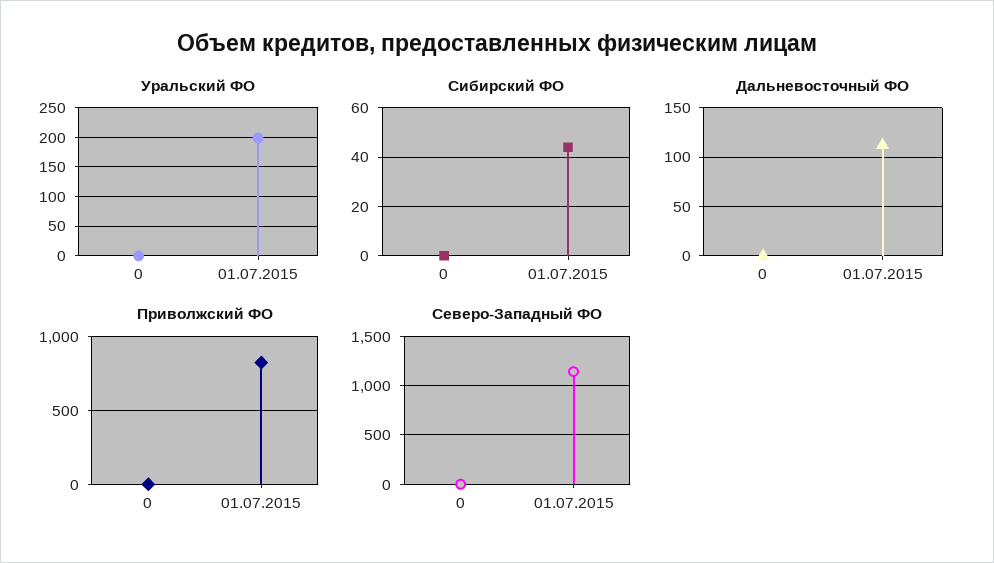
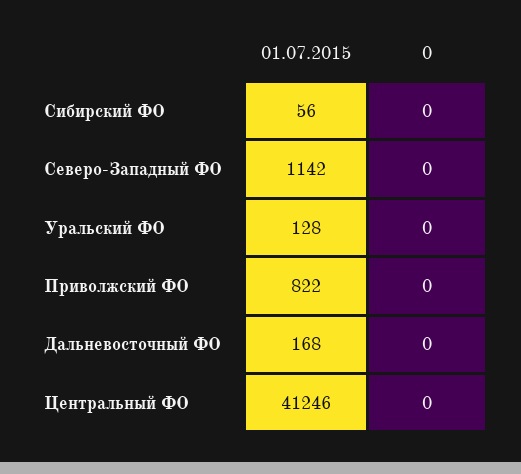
  {
    "Уральский ФО": {
      "0": 0,
-     "01.07.2015": 200
+     "01.07.2015": 128
    },
    "Сибирский ФО": {
      "0": 0,
-     "01.07.2015": 45
+     "01.07.2015": 56
    },
    "Дальневосточный ФО": {
      "0": 0,
-     "01.07.2015": 110
+     "01.07.2015": 168
    },
    "Приволжский ФО": {
      "0": 0,
      "01.07.2015": 822
    },
    "Северо-Западный ФО": {
      "0": 0,
      "01.07.2015": 1142
-   }
+   },
+   "Центральный ФО": {
+     "01.07.2015": 41246,
+     "0": 0
+   }
  }

